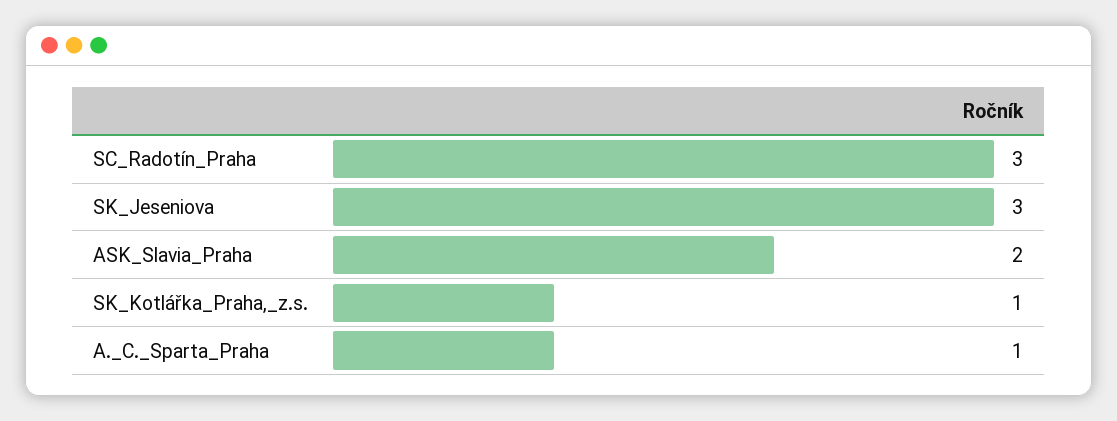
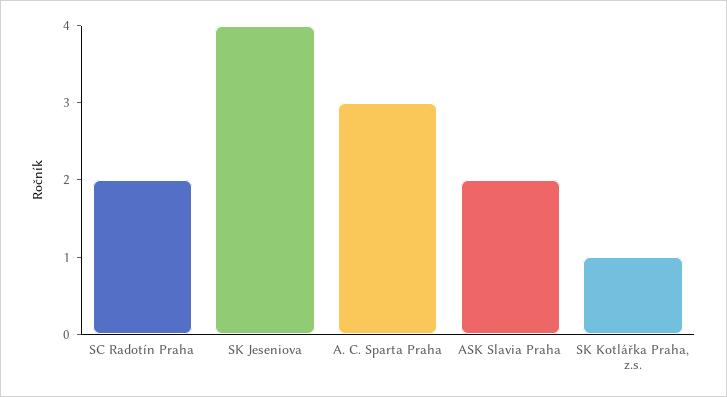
  {
-   "SC_Radotín_Praha": 3,
+   "SC_Radotín_Praha": 2,
-   "SK_Jeseniova": 3,
+   "SK_Jeseniova": 4,
    "ASK_Slavia_Praha": 2,
    "SK_Kotlářka_Praha,_z.s.": 1,
-   "A._C._Sparta_Praha": 1
+   "A._C._Sparta_Praha": 3
  }

